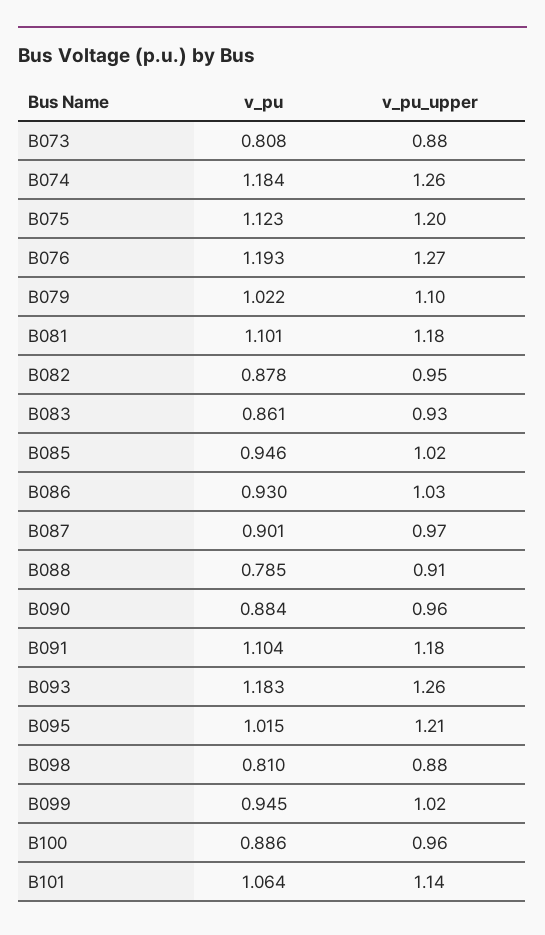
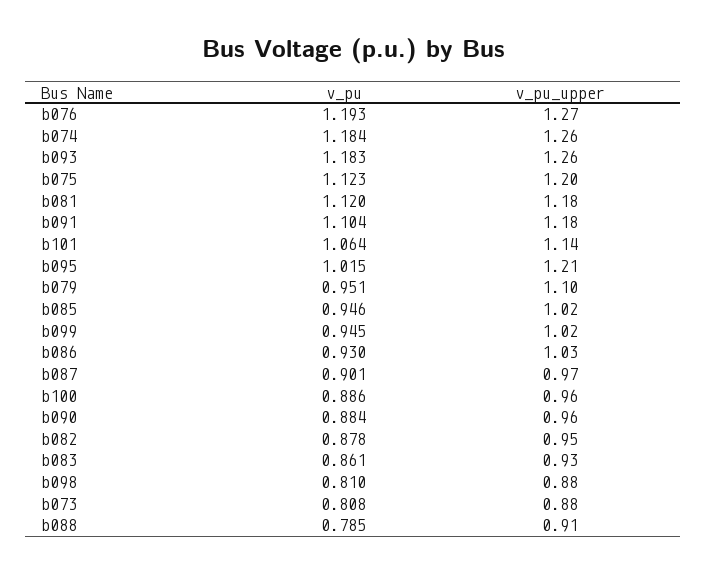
  {
    "v_pu": {
      "B073": 0.808,
      "B074": 1.184,
      "B075": 1.123,
      "B076": 1.193,
-     "B079": 1.022,
+     "B079": 0.951,
-     "B081": 1.101,
+     "B081": 1.12,
      "B082": 0.878,
      "B083": 0.861,
      "B085": 0.946,
      "B086": 0.93,
      "B087": 0.901,
      "B088": 0.785,
      "B090": 0.884,
      "B091": 1.104,
      "B093": 1.183,
      "B095": 1.015,
      "B098": 0.81,
      "B099": 0.945,
      "B100": 0.886,
      "B101": 1.064
    },
    "v_pu_upper": {
      "B073": 0.88,
      "B074": 1.26,
      "B075": 1.2,
      "B076": 1.27,
      "B079": 1.1,
      "B081": 1.18,
      "B082": 0.95,
      "B083": 0.93,
      "B085": 1.02,
      "B086": 1.03,
      "B087": 0.97,
      "B088": 0.91,
      "B090": 0.96,
      "B091": 1.18,
      "B093": 1.26,
      "B095": 1.21,
      "B098": 0.88,
      "B099": 1.02,
      "B100": 0.96,
      "B101": 1.14
    }
  }

